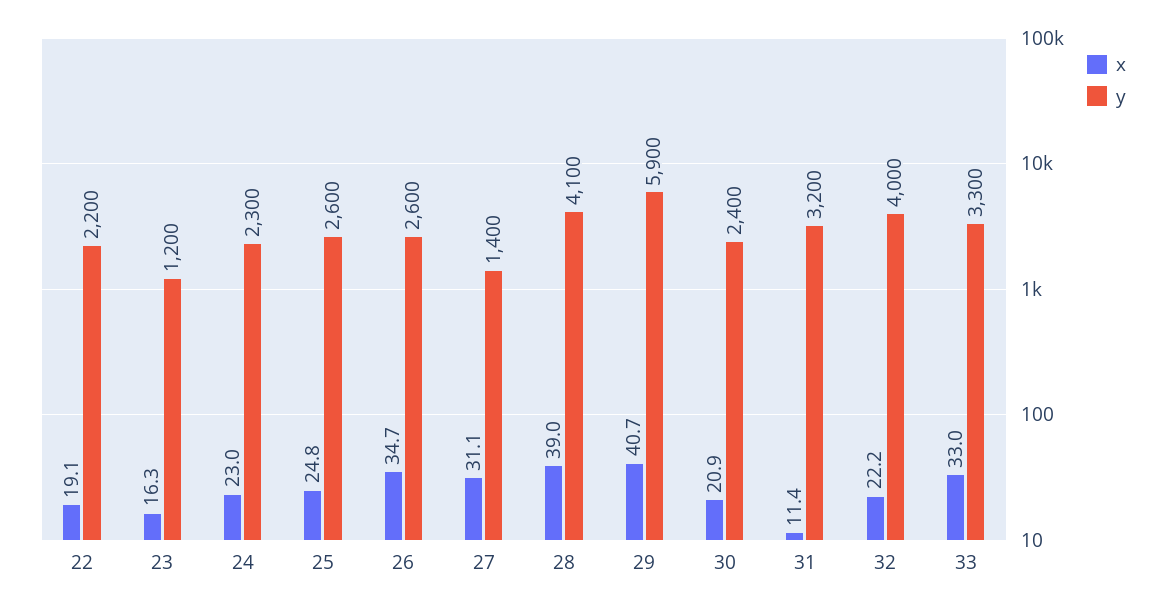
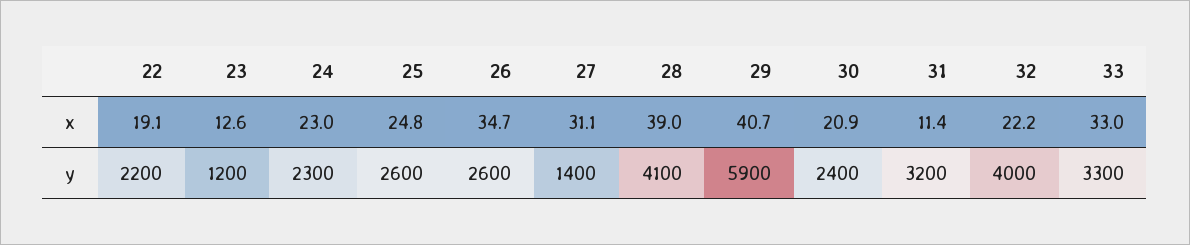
  {
    "x": {
      "22": 19.1,
-     "23": 16.3,
+     "23": 12.6,
      "24": 23,
      "25": 24.8,
      "26": 34.7,
      "27": 31.1,
      "28": 39,
      "29": 40.7,
      "30": 20.9,
      "31": 11.4,
      "32": 22.2,
      "33": 33
    },
    "y": {
      "22": 2200,
      "23": 1200,
      "24": 2300,
      "25": 2600,
      "26": 2600,
      "27": 1400,
      "28": 4100,
      "29": 5900,
      "30": 2400,
      "31": 3200,
      "32": 4000,
      "33": 3300
    }
  }

